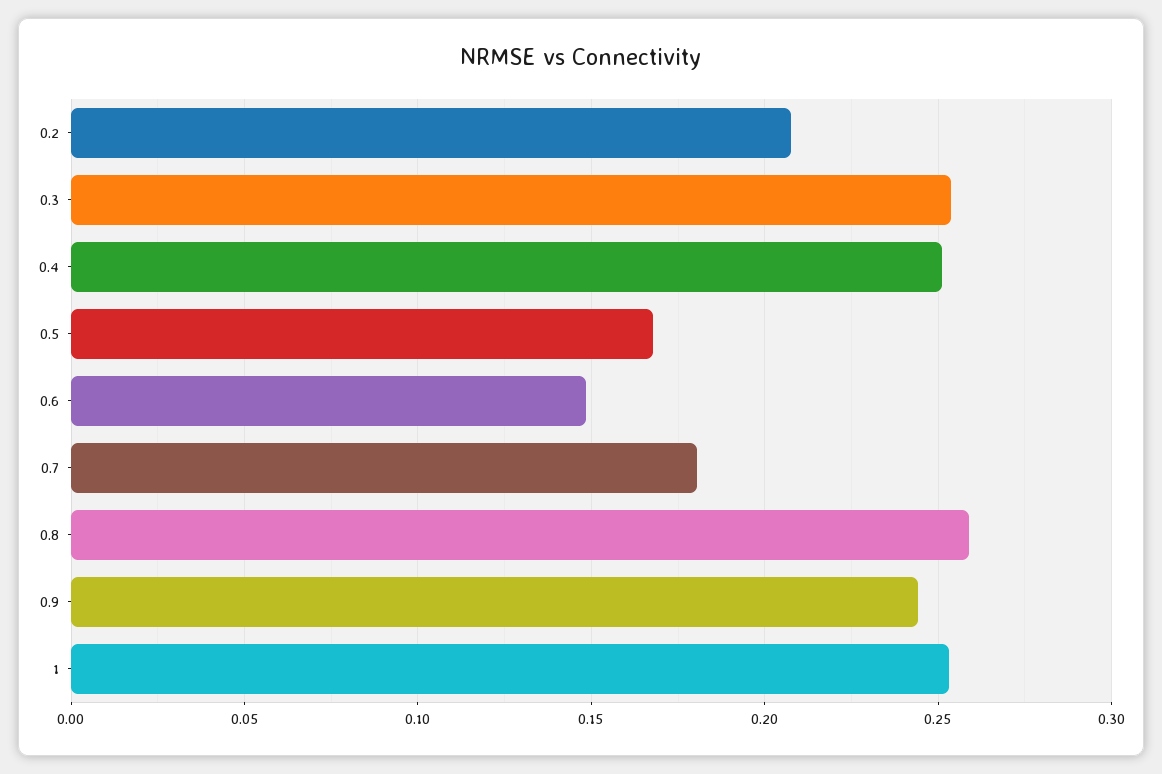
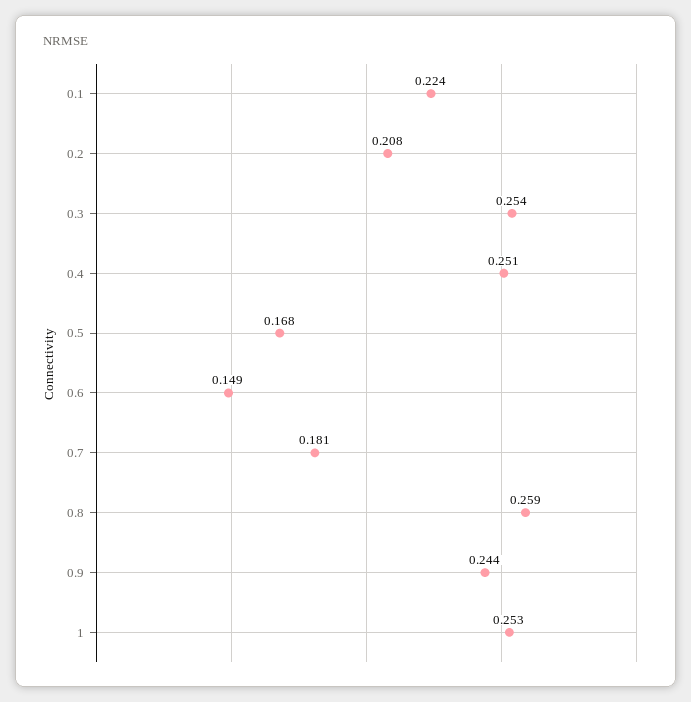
  {
    "0.2": 0.208,
    "0.3": 0.254,
    "0.4": 0.251,
    "0.5": 0.168,
    "0.6": 0.149,
    "0.7": 0.181,
    "0.8": 0.259,
    "0.9": 0.244,
-   "1": 0.253
+   "1": 0.253,
+   "0.1": 0.224
  }

